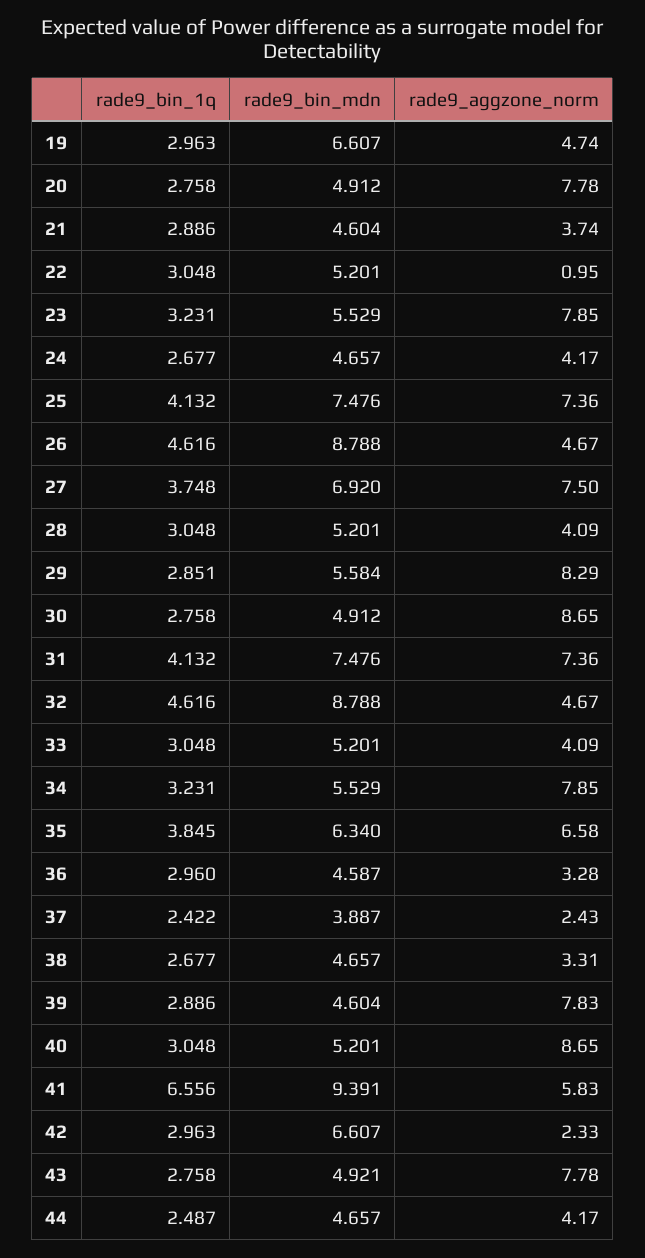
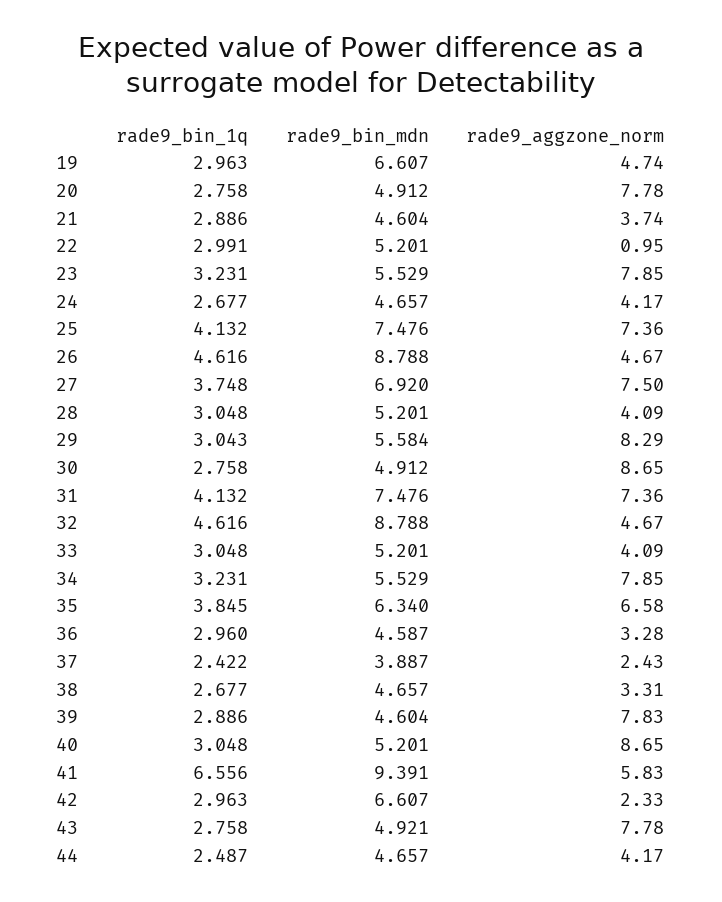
  {
    "rade9_bin_1q": {
      "19": 2.963,
      "20": 2.758,
      "21": 2.886,
-     "22": 3.048,
+     "22": 2.991,
      "23": 3.231,
      "24": 2.677,
      "25": 4.132,
      "26": 4.616,
      "27": 3.748,
      "28": 3.048,
-     "29": 2.851,
+     "29": 3.043,
      "30": 2.758,
      "31": 4.132,
      "32": 4.616,
      "33": 3.048,
      "34": 3.231,
      "35": 3.845,
      "36": 2.96,
      "37": 2.422,
      "38": 2.677,
      "39": 2.886,
      "40": 3.048,
      "41": 6.556,
      "42": 2.963,
      "43": 2.758,
      "44": 2.487
    },
    "rade9_bin_mdn": {
      "19": 6.607,
      "20": 4.912,
      "21": 4.604,
      "22": 5.201,
      "23": 5.529,
      "24": 4.657,
      "25": 7.476,
      "26": 8.788,
      "27": 6.92,
      "28": 5.201,
      "29": 5.584,
      "30": 4.912,
      "31": 7.476,
      "32": 8.788,
      "33": 5.201,
      "34": 5.529,
      "35": 6.34,
      "36": 4.587,
      "37": 3.887,
      "38": 4.657,
      "39": 4.604,
      "40": 5.201,
      "41": 9.391,
      "42": 6.607,
      "43": 4.921,
      "44": 4.657
    },
    "rade9_aggzone_norm": {
      "19": 4.74,
      "20": 7.78,
      "21": 3.74,
      "22": 0.95,
      "23": 7.85,
      "24": 4.17,
      "25": 7.36,
      "26": 4.67,
      "27": 7.5,
      "28": 4.09,
      "29": 8.29,
      "30": 8.65,
      "31": 7.36,
      "32": 4.67,
      "33": 4.09,
      "34": 7.85,
      "35": 6.58,
      "36": 3.28,
      "37": 2.43,
      "38": 3.31,
      "39": 7.83,
      "40": 8.65,
      "41": 5.83,
      "42": 2.33,
      "43": 7.78,
      "44": 4.17
    }
  }

